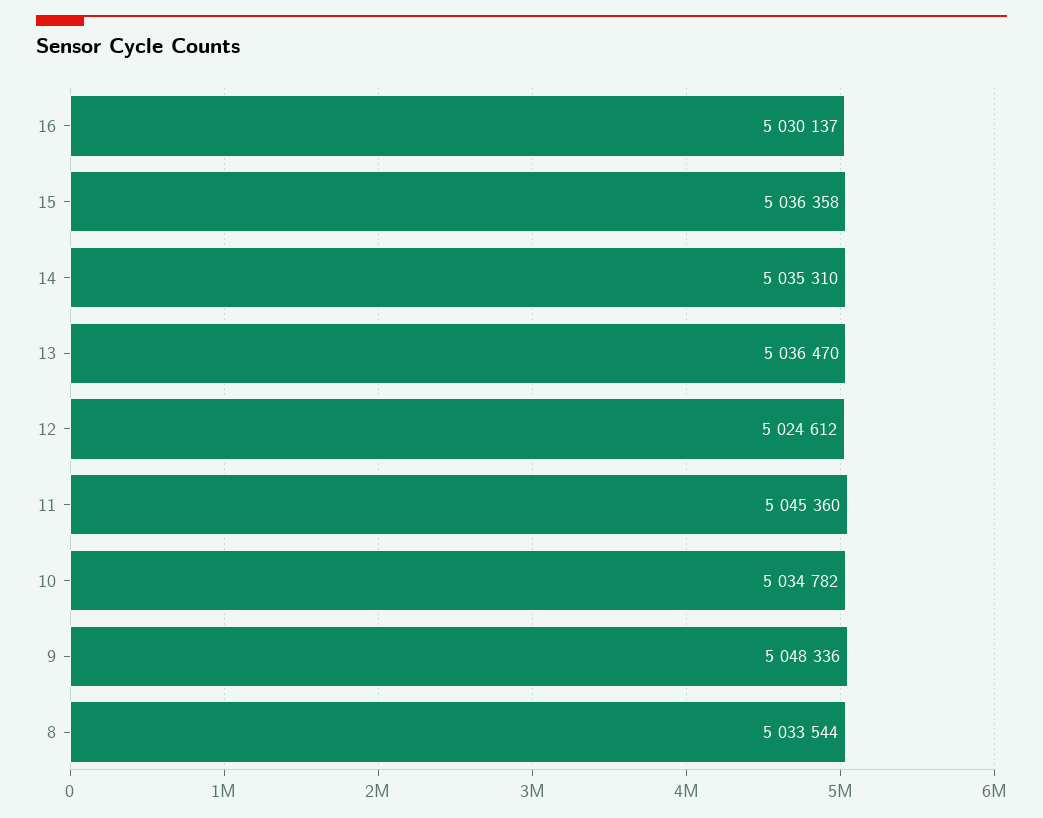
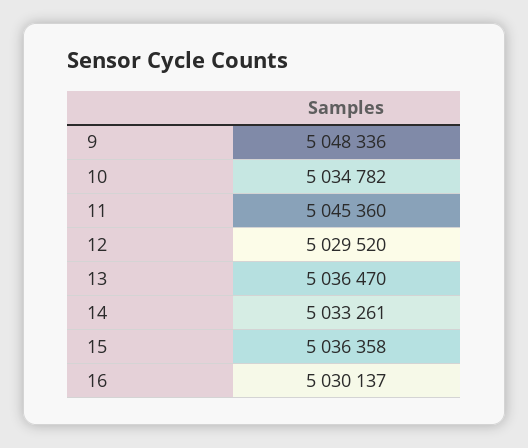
  {
    "16": 5030137,
    "15": 5036358,
-   "14": 5035310,
+   "14": 5033261,
    "13": 5036470,
-   "12": 5024612,
+   "12": 5029520,
    "11": 5045360,
    "10": 5034782,
-   "9": 5048336,
+   "9": 5048336
-   "8": 5033544
  }

